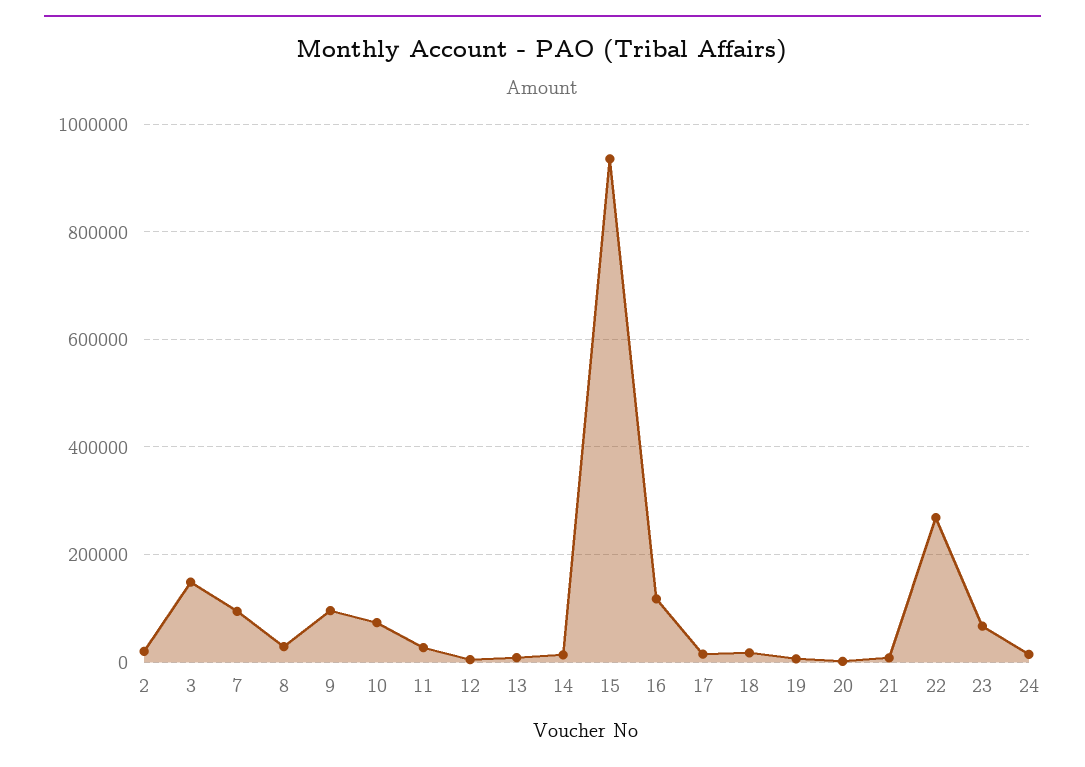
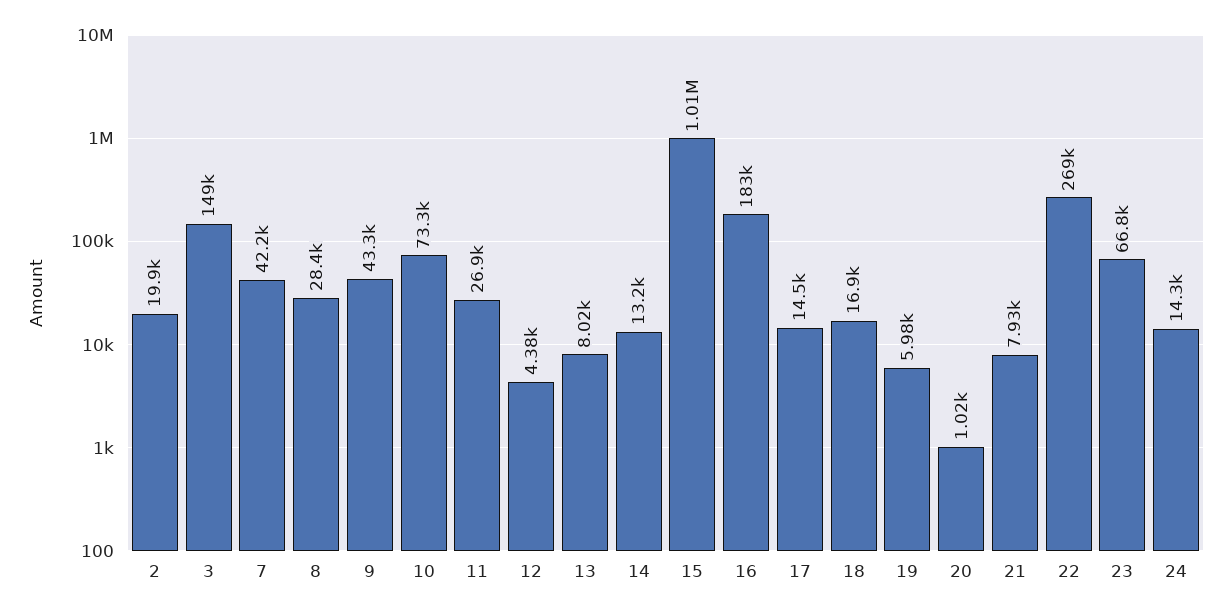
  {
    "2": 19900,
    "3": 149000,
-   "7": 100000,
+   "7": 42200,
    "8": 28400,
-   "9": 100000,
+   "9": 43300,
    "10": 73300,
    "11": 26900,
    "12": 4380,
    "13": 8020,
    "14": 13200,
-   "15": 940000,
+   "15": 1010000,
-   "16": 120000,
+   "16": 183000,
    "17": 14500,
    "18": 16900,
    "19": 5980,
    "20": 1020,
    "21": 7930,
    "22": 269000,
    "23": 66800,
    "24": 14300
  }

